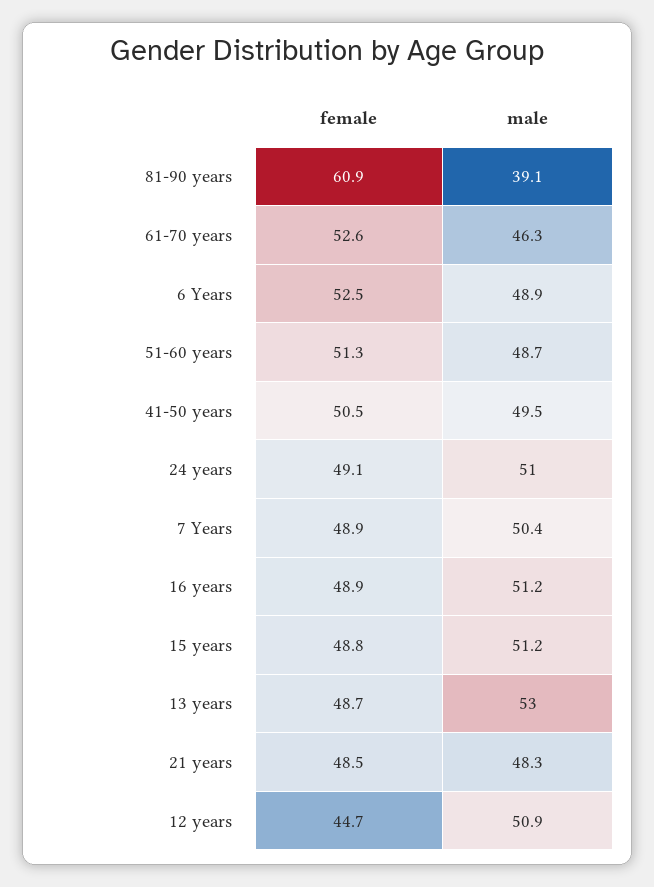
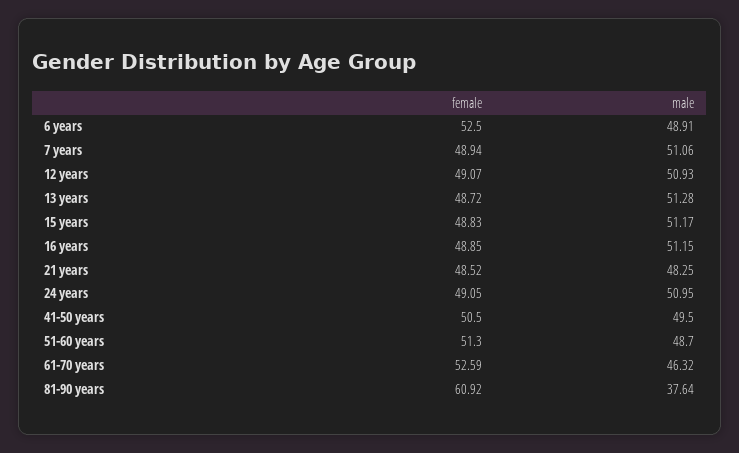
  {
    "female": {
      "81-90 years": 60.92,
      "61-70 years": 52.59,
      "6 Years": 52.5,
      "51-60 years": 51.3,
      "41-50 years": 50.5,
      "24 years": 49.05,
      "7 Years": 48.94,
      "16 years": 48.85,
      "15 years": 48.83,
      "13 years": 48.72,
      "21 years": 48.52,
-     "12 years": 44.7
+     "12 years": 49.07
    },
    "male": {
-     "81-90 years": 39.1,
+     "81-90 years": 37.64,
      "61-70 years": 46.32,
      "6 Years": 48.91,
      "51-60 years": 48.7,
      "41-50 years": 49.5,
      "24 years": 50.95,
-     "7 Years": 50.4,
+     "7 Years": 51.06,
      "16 years": 51.15,
      "15 years": 51.17,
-     "13 years": 53,
+     "13 years": 51.28,
      "21 years": 48.25,
      "12 years": 50.93
    }
  }

